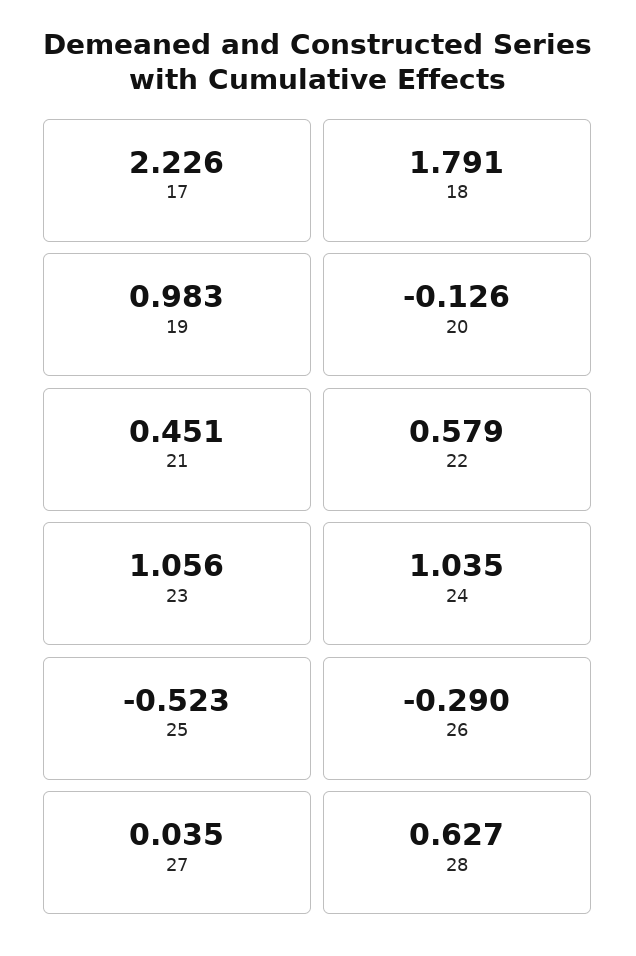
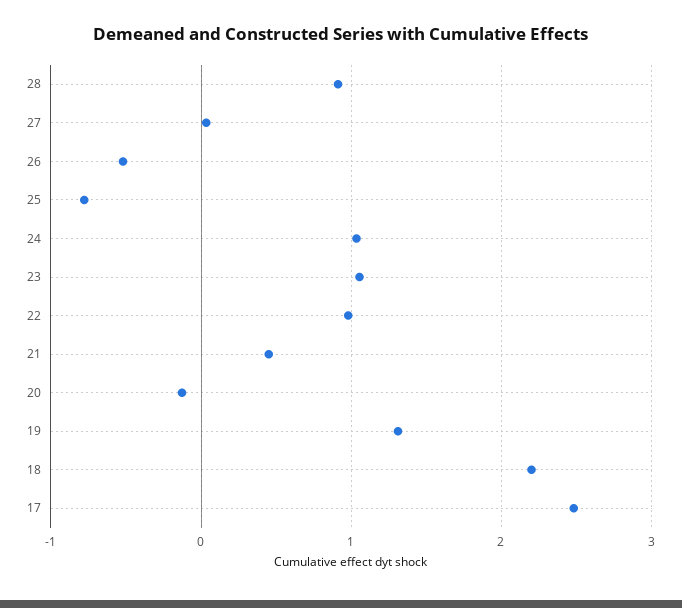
  {
-   "17": 2.226,
+   "17": 2.5,
-   "18": 1.791,
+   "18": 2.2,
-   "19": 0.983,
+   "19": 1.3,
    "20": -0.126,
    "21": 0.451,
-   "22": 0.579,
+   "22": 1,
    "23": 1.056,
    "24": 1.035,
-   "25": -0.523,
+   "25": -0.8,
-   "26": -0.29,
+   "26": -0.5,
    "27": 0.035,
-   "28": 0.627
+   "28": 0.9
  }

